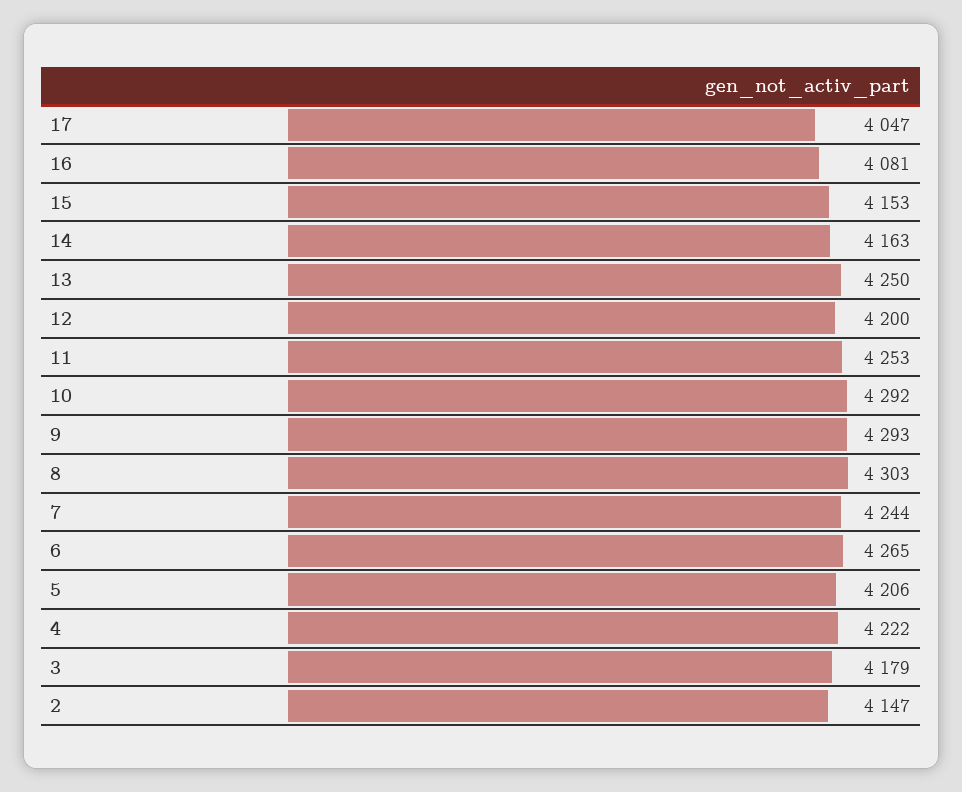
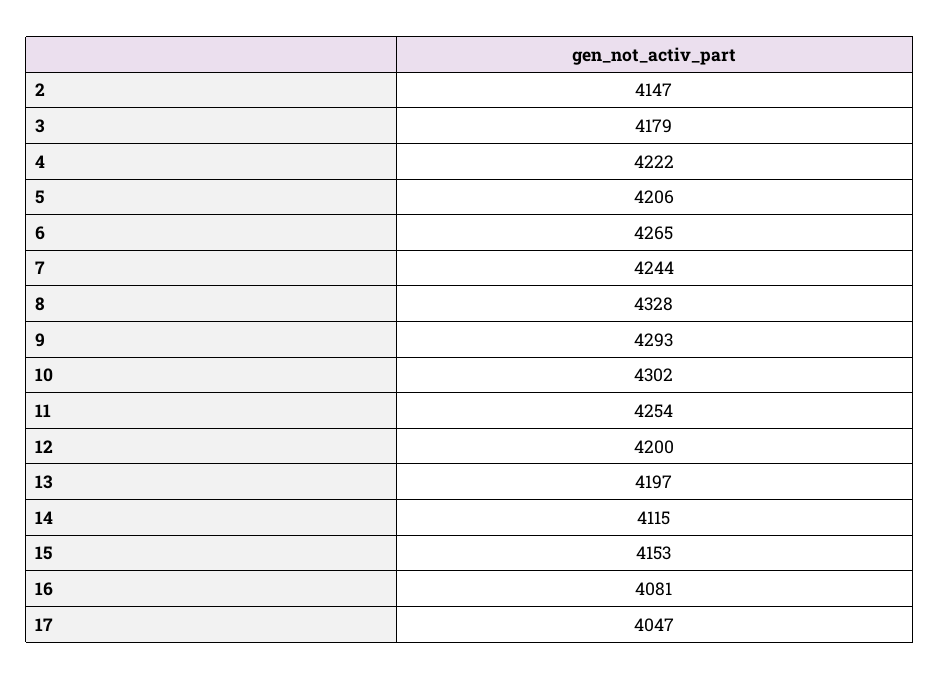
  {
    "17": 4047,
    "16": 4081,
    "15": 4153,
-   "14": 4163,
+   "14": 4115,
-   "13": 4250,
+   "13": 4197,
    "12": 4200,
-   "11": 4253,
+   "11": 4254,
-   "10": 4292,
+   "10": 4302,
    "9": 4293,
-   "8": 4303,
+   "8": 4328,
    "7": 4244,
    "6": 4265,
    "5": 4206,
    "4": 4222,
    "3": 4179,
    "2": 4147
  }

